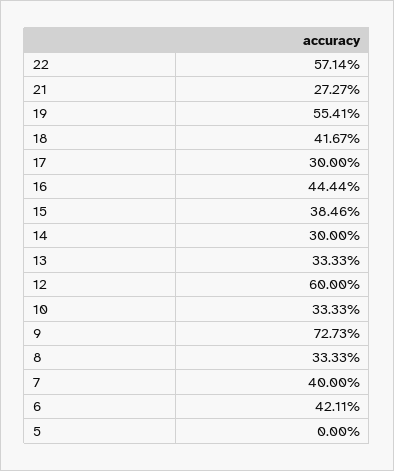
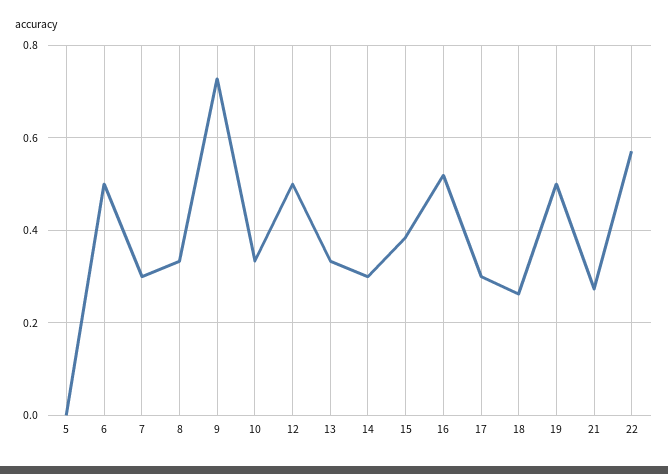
  {
    "22": 0.5714,
    "21": 0.2727,
-   "19": 0.5541,
+   "19": 0.5,
-   "18": 0.4167,
+   "18": 0.26,
    "17": 0.3,
-   "16": 0.4444,
+   "16": 0.52,
    "15": 0.3846,
    "14": 0.3,
    "13": 0.3333,
-   "12": 0.6,
+   "12": 0.5,
    "10": 0.3333,
    "9": 0.7273,
    "8": 0.3333,
-   "7": 0.4,
+   "7": 0.3,
-   "6": 0.4211,
+   "6": 0.5,
    "5": 0
  }

